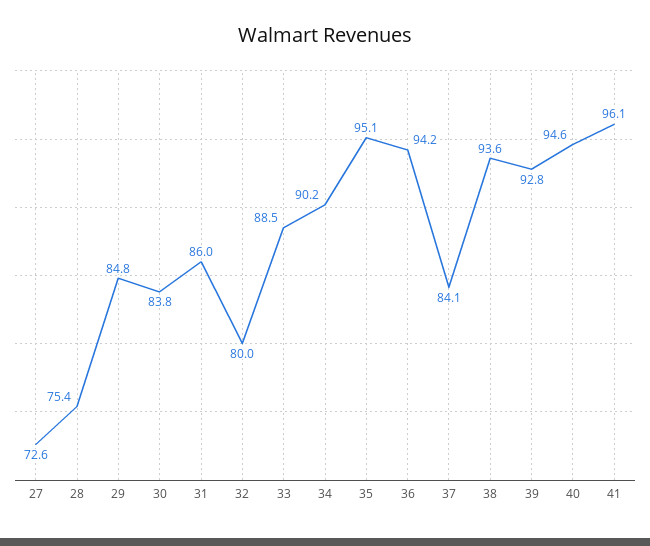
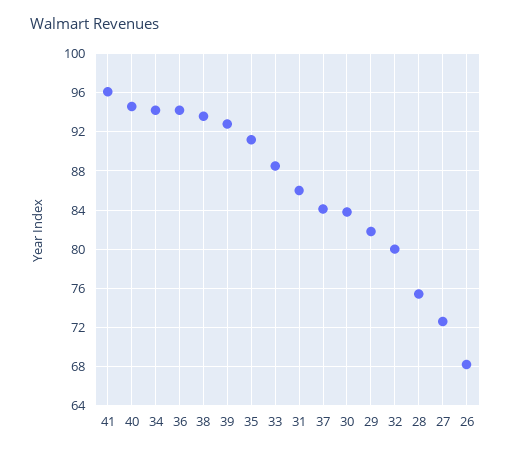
  {
    "27": 72.6,
    "28": 75.4,
-   "29": 84.8,
+   "29": 82,
    "30": 83.8,
    "31": 86,
    "32": 80,
    "33": 88.5,
-   "34": 90.2,
+   "34": 94,
-   "35": 95.1,
+   "35": 91,
    "36": 94.2,
    "37": 84.1,
    "38": 93.6,
    "39": 92.8,
    "40": 94.6,
-   "41": 96.1
+   "41": 96.1,
+   "26": 68
  }

